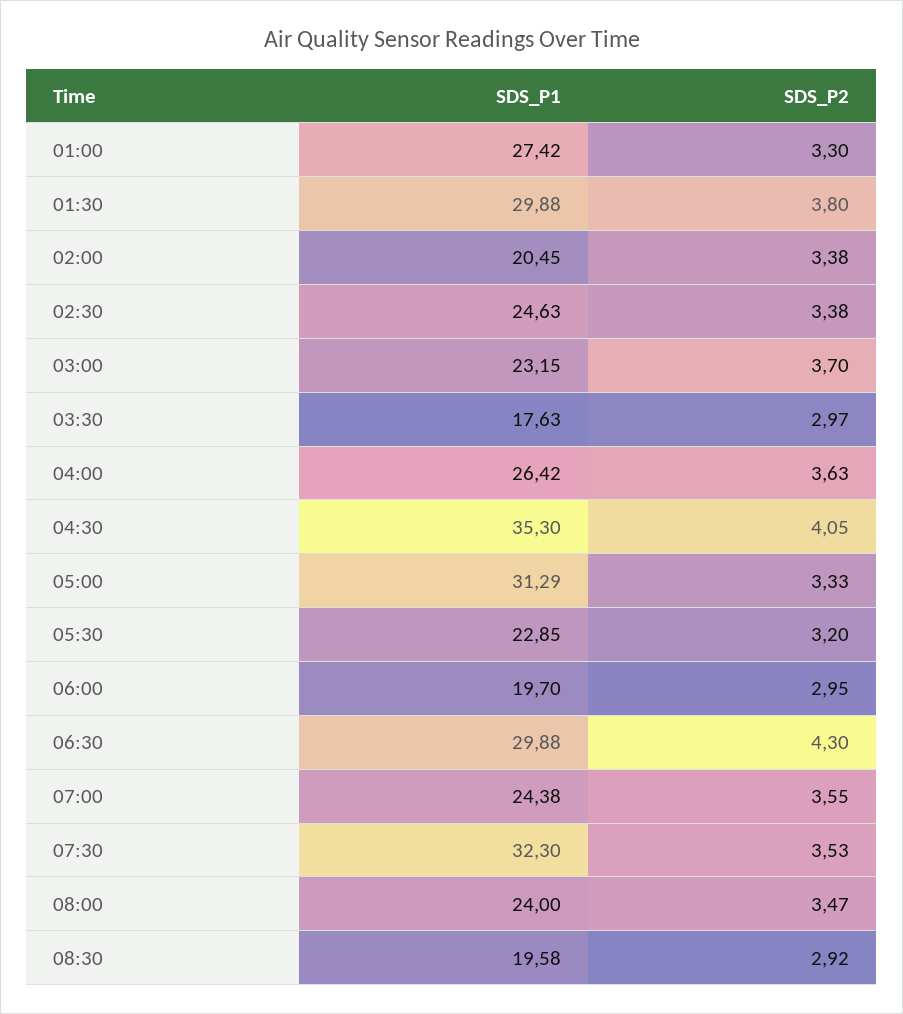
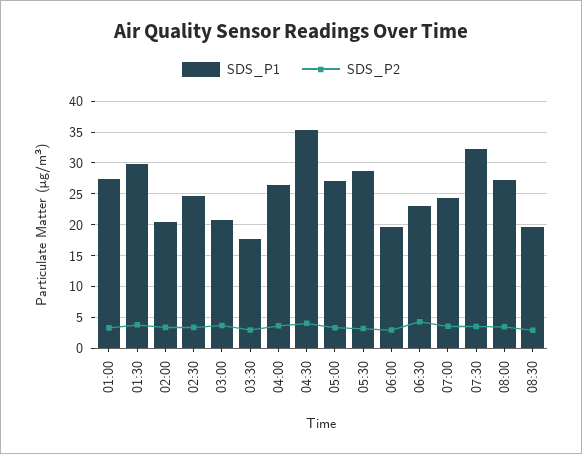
  {
    "SDS_P1": {
      "01:00": 27.42,
      "01:30": 29.88,
      "02:00": 20.45,
      "02:30": 24.63,
-     "03:00": 23.15,
+     "03:00": 21,
      "03:30": 17.63,
      "04:00": 26.42,
      "04:30": 35.3,
-     "05:00": 31.29,
+     "05:00": 27,
-     "05:30": 22.85,
+     "05:30": 29,
      "06:00": 19.7,
-     "06:30": 29.88,
+     "06:30": 23,
      "07:00": 24.38,
      "07:30": 32.3,
-     "08:00": 24,
+     "08:00": 27,
      "08:30": 19.58
    },
    "SDS_P2": {
      "01:00": 3.3,
      "01:30": 3.8,
      "02:00": 3.38,
      "02:30": 3.38,
      "03:00": 3.7,
      "03:30": 2.97,
      "04:00": 3.63,
      "04:30": 4.05,
      "05:00": 3.33,
      "05:30": 3.2,
      "06:00": 2.95,
      "06:30": 4.3,
      "07:00": 3.55,
      "07:30": 3.53,
      "08:00": 3.47,
      "08:30": 2.92
    }
  }

